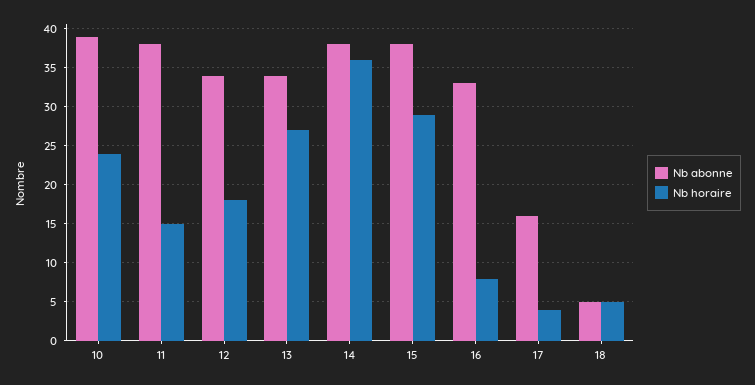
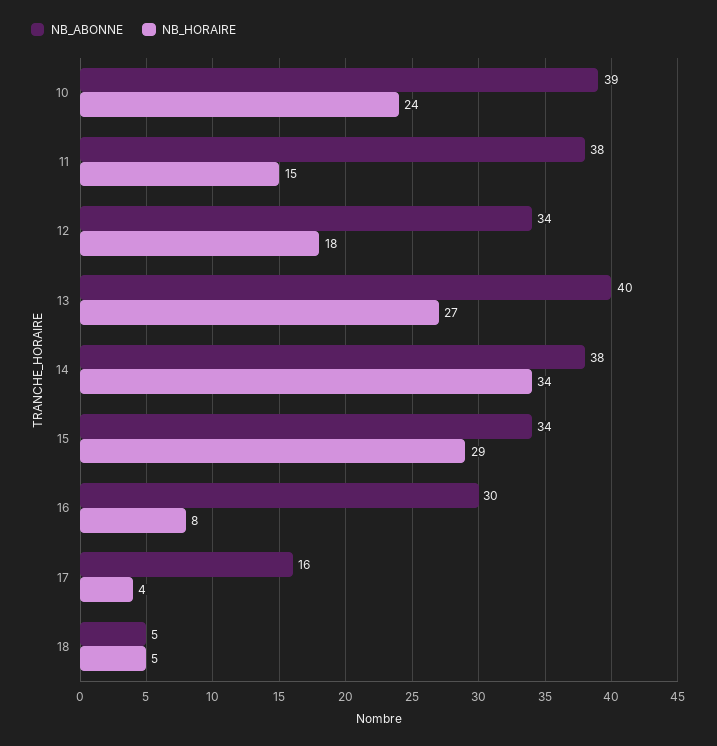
  {
    "Nb abonne": {
      "10": 39,
      "11": 38,
      "12": 34,
-     "13": 34,
+     "13": 40,
      "14": 38,
-     "15": 38,
+     "15": 34,
-     "16": 33,
+     "16": 30,
      "17": 16,
      "18": 5
    },
    "Nb horaire": {
      "10": 24,
      "11": 15,
      "12": 18,
      "13": 27,
-     "14": 36,
+     "14": 34,
      "15": 29,
      "16": 8,
      "17": 4,
      "18": 5
    }
  }

